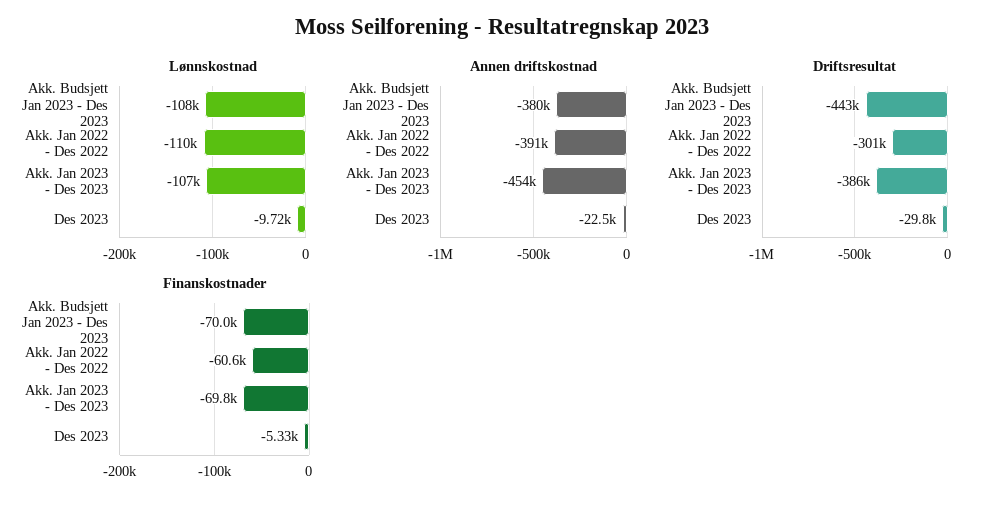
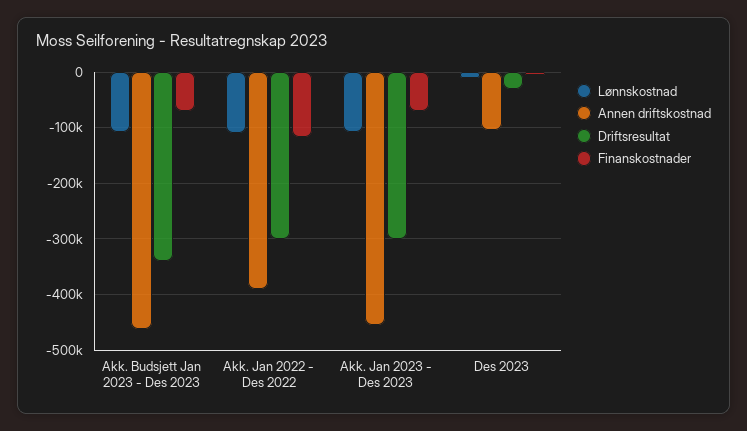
  {
    "Lønnskostnad": {
      "Akk. Budsjett Jan 2023 - Des 2023": -108000,
      "Akk. Jan 2022 - Des 2022": -110000,
      "Akk. Jan 2023 - Des 2023": -107000,
      "Des 2023": -9720
    },
    "Annen driftskostnad": {
-     "Akk. Budsjett Jan 2023 - Des 2023": -380000,
+     "Akk. Budsjett Jan 2023 - Des 2023": -460000,
      "Akk. Jan 2022 - Des 2022": -391000,
      "Akk. Jan 2023 - Des 2023": -454000,
-     "Des 2023": -22500
+     "Des 2023": -100000
    },
    "Driftsresultat": {
-     "Akk. Budsjett Jan 2023 - Des 2023": -443000,
+     "Akk. Budsjett Jan 2023 - Des 2023": -340000,
      "Akk. Jan 2022 - Des 2022": -301000,
-     "Akk. Jan 2023 - Des 2023": -386000,
+     "Akk. Jan 2023 - Des 2023": -300000,
      "Des 2023": -29800
    },
    "Finanskostnader": {
      "Akk. Budsjett Jan 2023 - Des 2023": -70000,
-     "Akk. Jan 2022 - Des 2022": -60600,
+     "Akk. Jan 2022 - Des 2022": -120000,
      "Akk. Jan 2023 - Des 2023": -69800,
      "Des 2023": -5330
    }
  }

